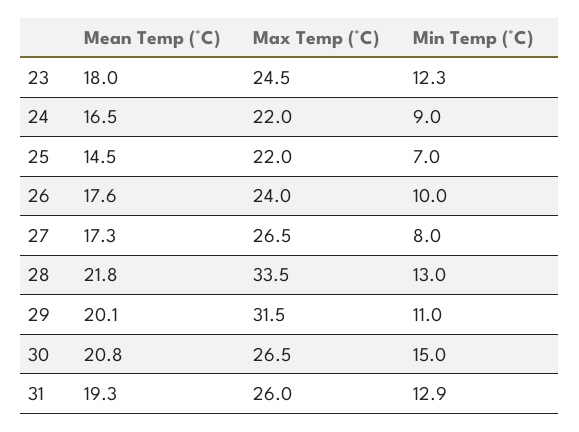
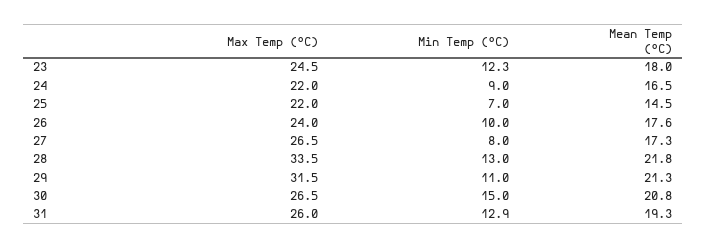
  {
    "Mean Temp (°C)": {
      "23": 18,
      "24": 16.5,
      "25": 14.5,
      "26": 17.6,
      "27": 17.3,
      "28": 21.8,
-     "29": 20.1,
+     "29": 21.3,
      "30": 20.8,
      "31": 19.3
    },
    "Max Temp (°C)": {
      "23": 24.5,
      "24": 22,
      "25": 22,
      "26": 24,
      "27": 26.5,
      "28": 33.5,
      "29": 31.5,
      "30": 26.5,
      "31": 26
    },
    "Min Temp (°C)": {
      "23": 12.3,
      "24": 9,
      "25": 7,
      "26": 10,
      "27": 8,
      "28": 13,
      "29": 11,
      "30": 15,
      "31": 12.9
    }
  }

